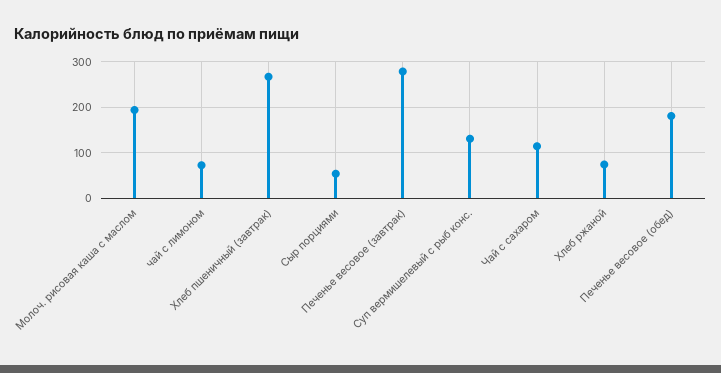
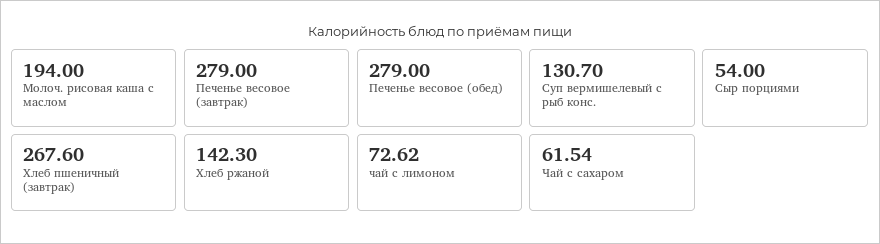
  {
    "Молоч. рисовая каша с маслом": 194,
    "чай с лимоном": 72.62,
    "Хлеб пшеничный (завтрак)": 267.6,
    "Сыр порциями": 54,
    "Печенье весовое (завтрак)": 279,
    "Суп вермишелевый с рыб конс.": 130.7,
-   "Чай с сахаром": 120,
+   "Чай с сахаром": 61.54,
-   "Хлеб ржаной": 80,
+   "Хлеб ржаной": 142.3,
-   "Печенье весовое (обед)": 180
+   "Печенье весовое (обед)": 279
  }

